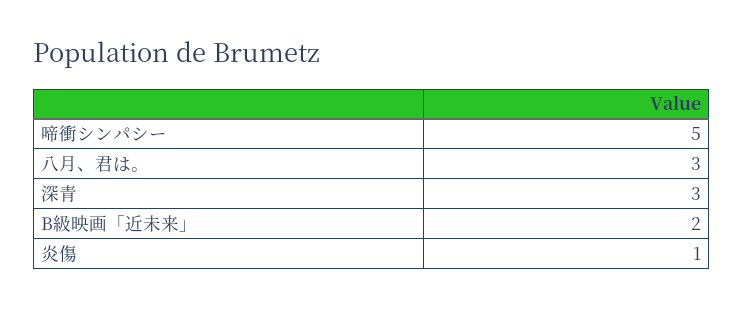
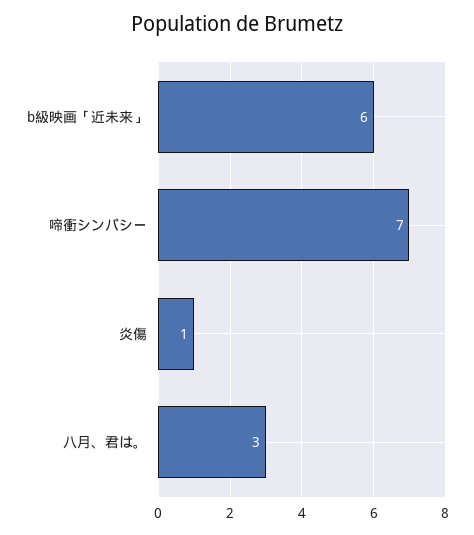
  {
-   "啼衝シンパシー": 5,
+   "啼衝シンパシー": 7,
    "八月、君は。": 3,
-   "深青": 3,
-   "B級映画「近未来」": 2,
+   "B級映画「近未来」": 6,
    "炎傷": 1
  }

